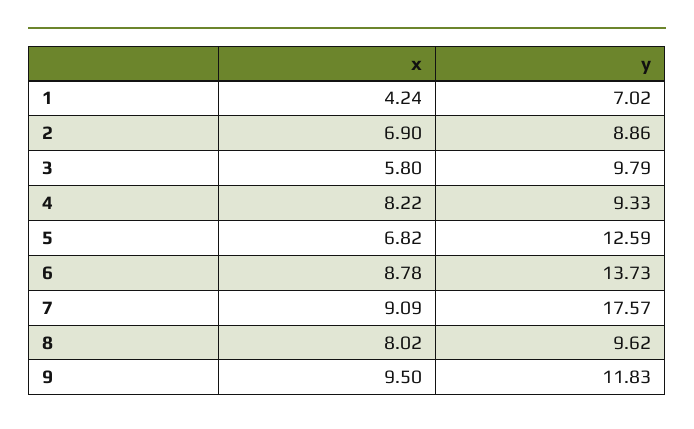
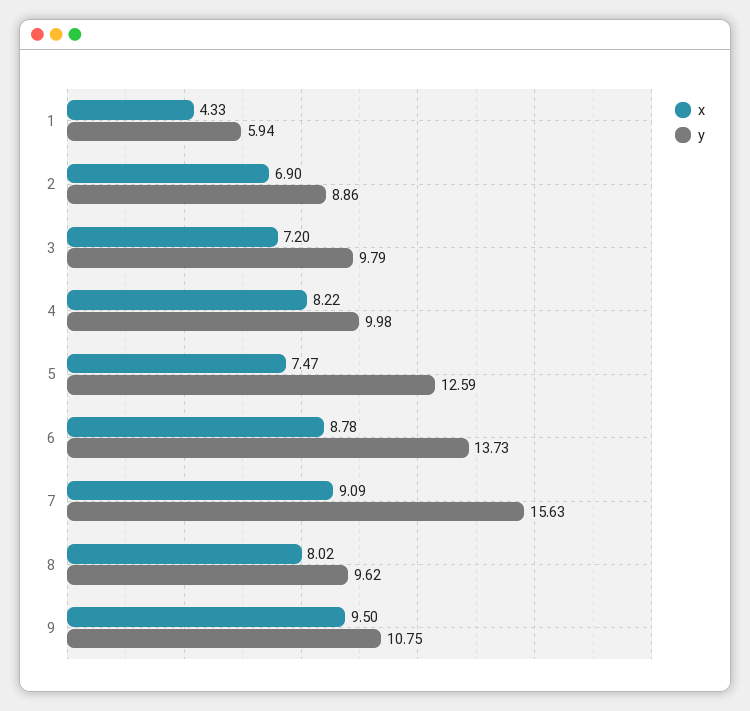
  {
    "x": {
-     "1": 4.24,
+     "1": 4.33,
      "2": 6.9,
-     "3": 5.8,
+     "3": 7.2,
      "4": 8.22,
-     "5": 6.82,
+     "5": 7.47,
      "6": 8.78,
      "7": 9.09,
      "8": 8.02,
      "9": 9.5
    },
    "y": {
-     "1": 7.02,
+     "1": 5.94,
      "2": 8.86,
      "3": 9.79,
-     "4": 9.33,
+     "4": 9.98,
      "5": 12.59,
      "6": 13.73,
-     "7": 17.57,
+     "7": 15.63,
      "8": 9.62,
-     "9": 11.83
+     "9": 10.75
    }
  }

